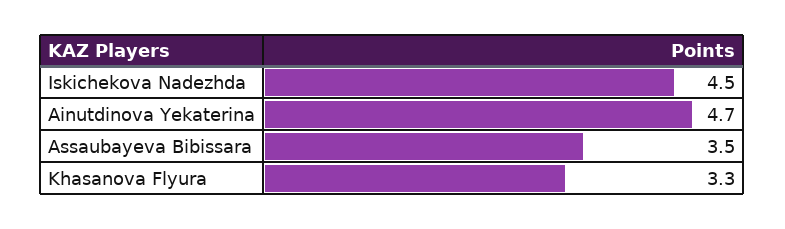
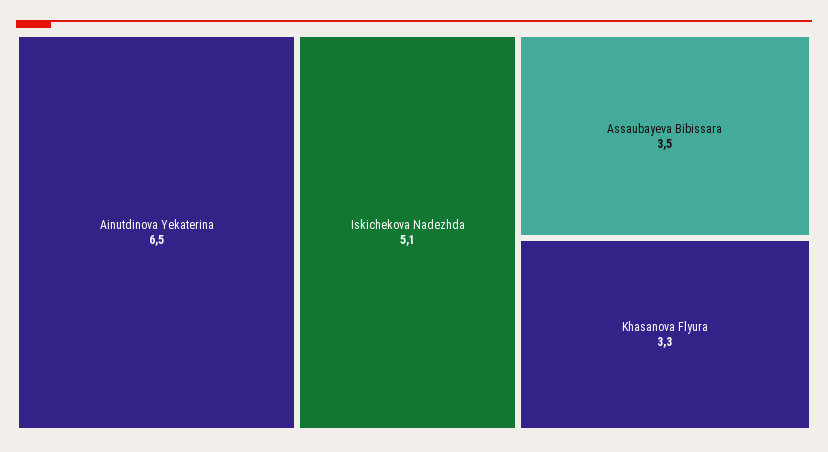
  {
-   "Iskichekova Nadezhda": 4.5,
+   "Iskichekova Nadezhda": 5.1,
-   "Ainutdinova Yekaterina": 4.7,
+   "Ainutdinova Yekaterina": 6.5,
    "Assaubayeva Bibissara": 3.5,
    "Khasanova Flyura": 3.3
  }

